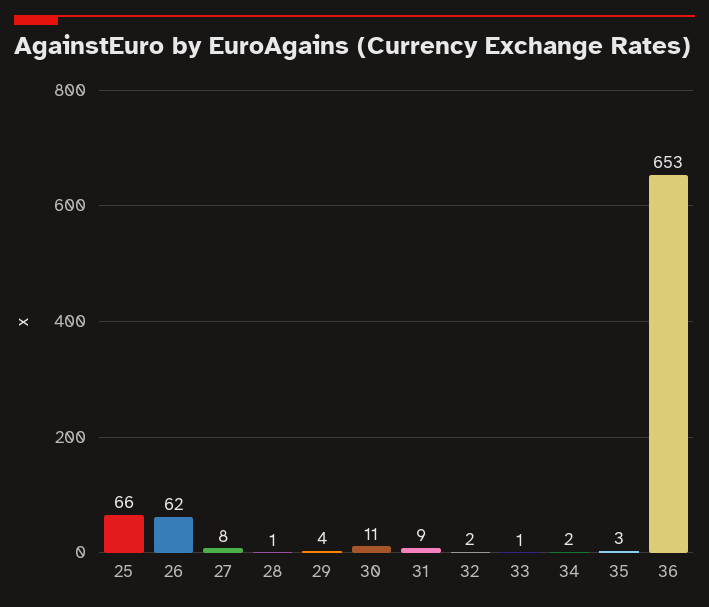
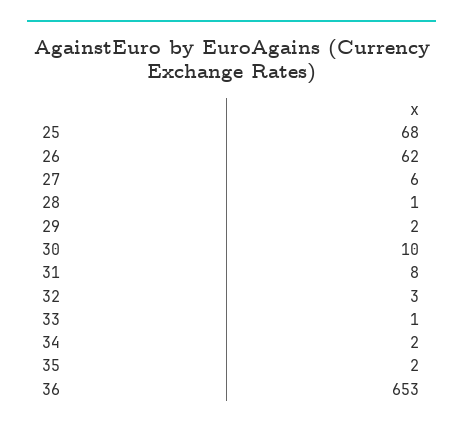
  {
-   "25": 66,
+   "25": 68,
    "26": 62,
-   "27": 8,
+   "27": 6,
    "28": 1,
-   "29": 4,
+   "29": 2,
-   "30": 11,
+   "30": 10,
-   "31": 9,
+   "31": 8,
-   "32": 2,
+   "32": 3,
    "33": 1,
    "34": 2,
-   "35": 3,
+   "35": 2,
    "36": 653
  }

